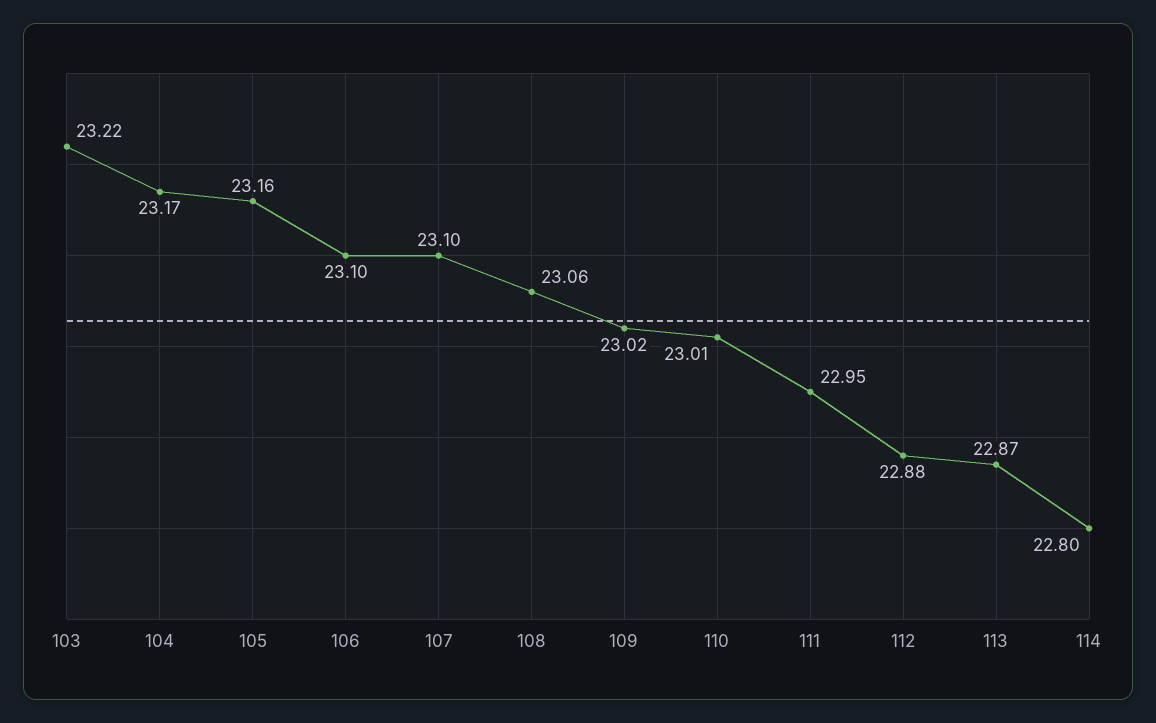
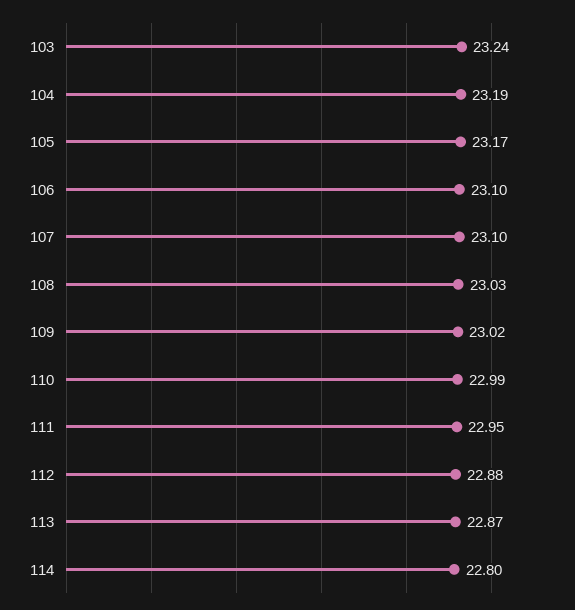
  {
-   "103": 23.22,
+   "103": 23.24,
-   "104": 23.17,
+   "104": 23.19,
-   "105": 23.16,
+   "105": 23.17,
    "106": 23.1,
    "107": 23.1,
-   "108": 23.06,
+   "108": 23.03,
    "109": 23.02,
-   "110": 23.01,
+   "110": 22.99,
    "111": 22.95,
    "112": 22.88,
    "113": 22.87,
    "114": 22.8
  }

